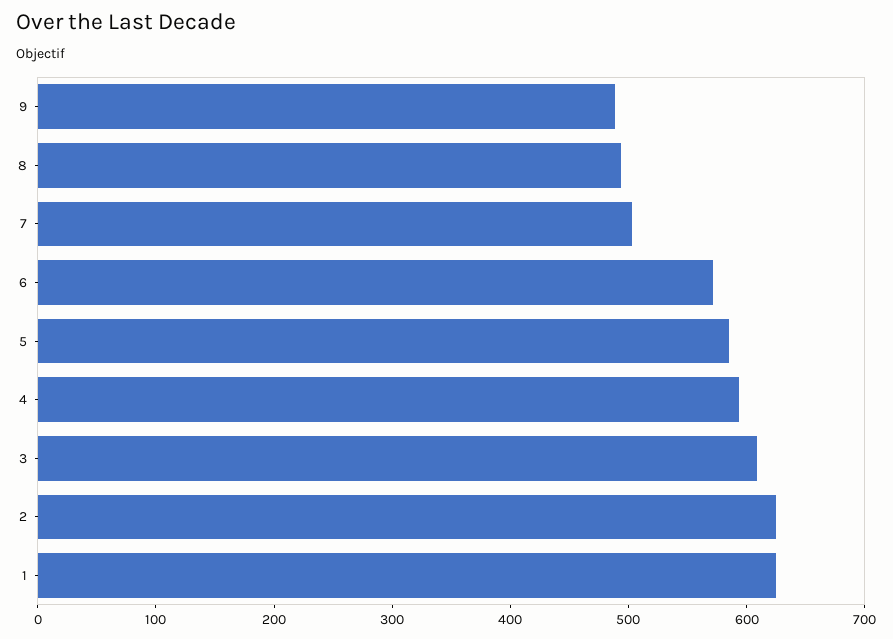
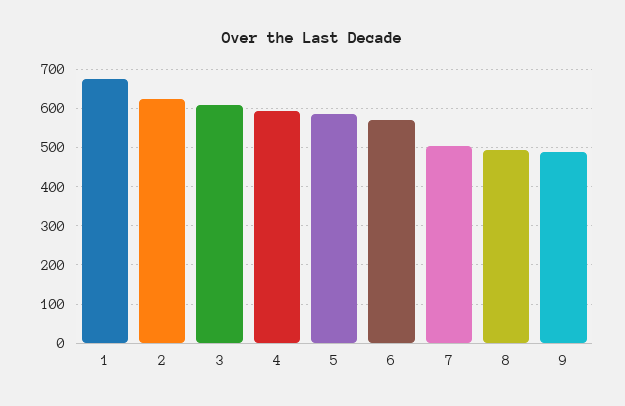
  {
    "9": 480,
    "8": 500,
    "7": 500,
    "6": 580,
    "5": 580,
    "4": 600,
    "3": 600,
    "2": 620,
-   "1": 620
+   "1": 680
  }

